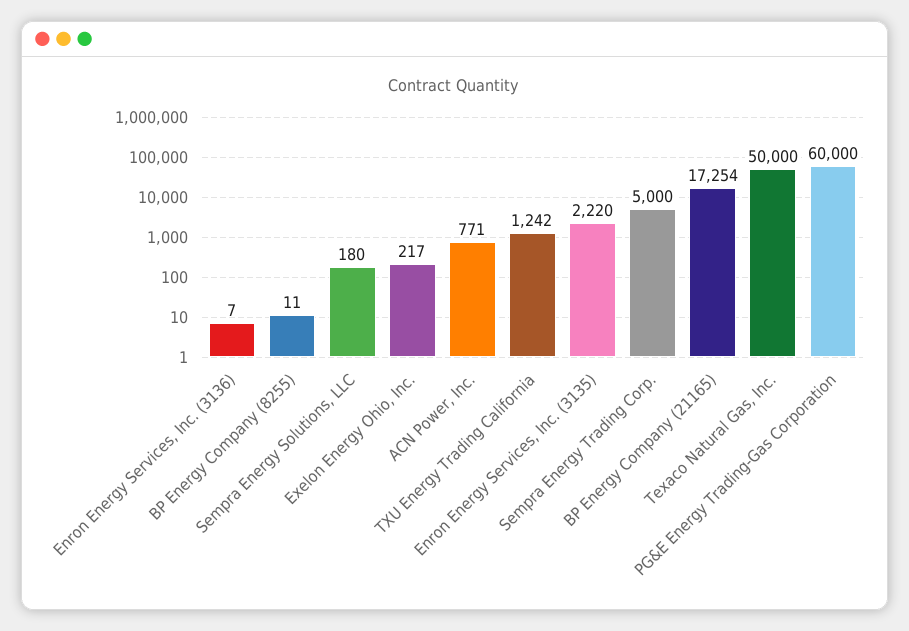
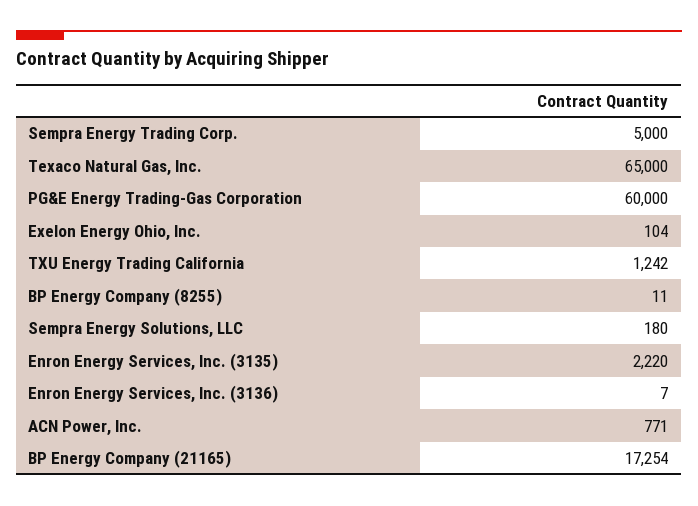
  {
    "Enron Energy Services, Inc. (3136)": 7,
    "BP Energy Company (8255)": 11,
    "Sempra Energy Solutions, LLC": 180,
-   "Exelon Energy Ohio, Inc.": 217,
+   "Exelon Energy Ohio, Inc.": 104,
    "ACN Power, Inc.": 771,
    "TXU Energy Trading California": 1242,
    "Enron Energy Services, Inc. (3135)": 2220,
    "Sempra Energy Trading Corp.": 5000,
    "BP Energy Company (21165)": 17254,
-   "Texaco Natural Gas, Inc.": 50000,
+   "Texaco Natural Gas, Inc.": 65000,
    "PG&E Energy Trading-Gas Corporation": 60000
  }

